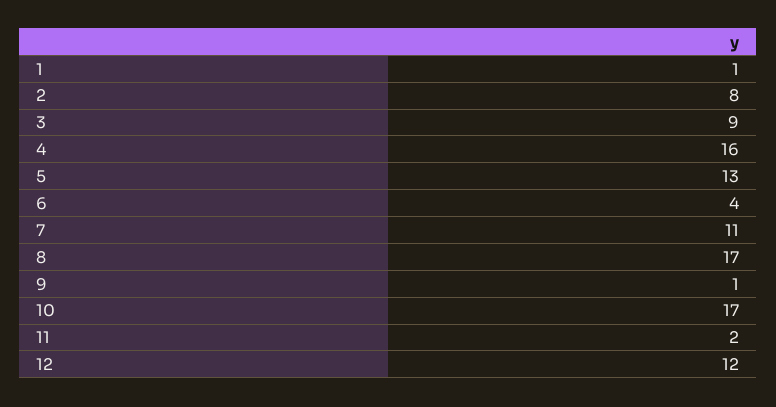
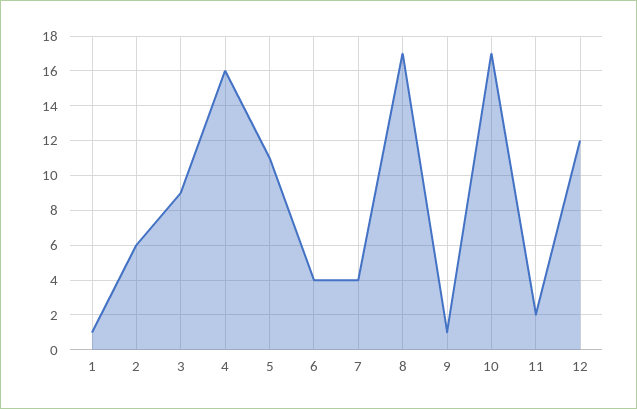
  {
    "1": 1,
-   "2": 8,
+   "2": 6,
    "3": 9,
    "4": 16,
-   "5": 13,
+   "5": 11,
    "6": 4,
-   "7": 11,
+   "7": 4,
    "8": 17,
    "9": 1,
    "10": 17,
    "11": 2,
    "12": 12
  }

